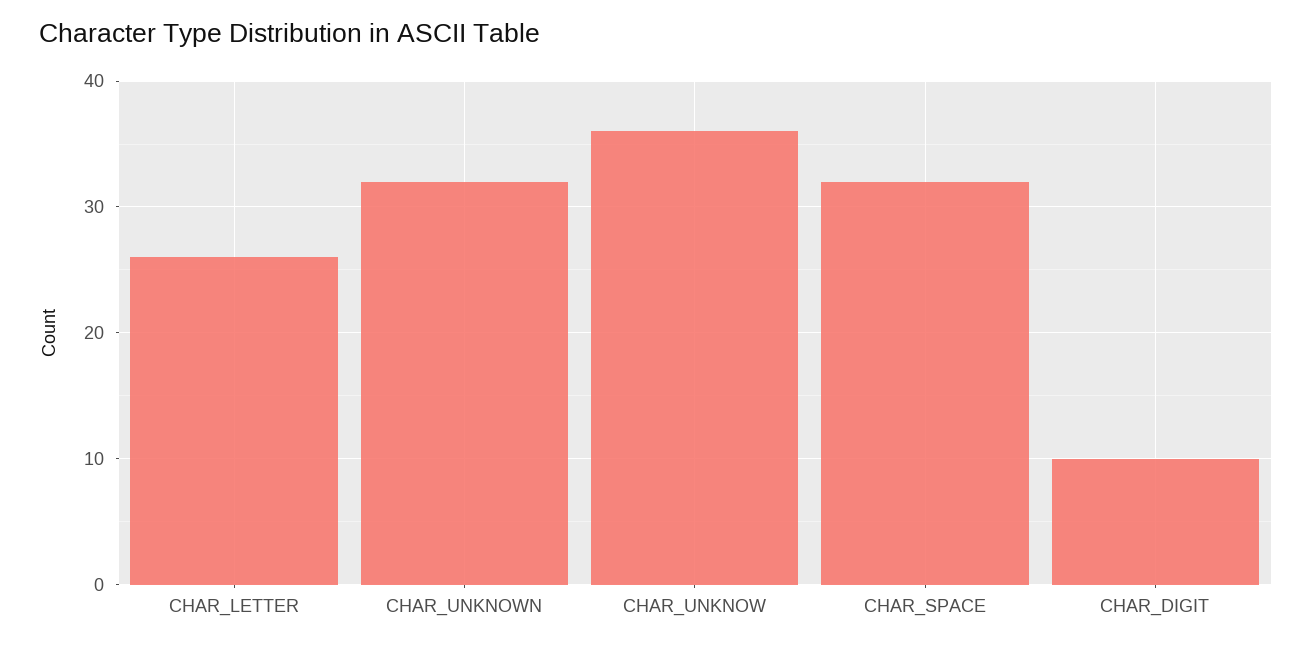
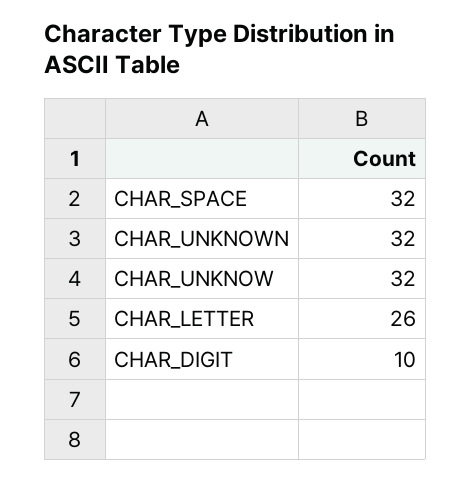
  {
    "CHAR_LETTER": 26,
    "CHAR_UNKNOWN": 32,
-   "CHAR_UNKNOW": 36,
+   "CHAR_UNKNOW": 32,
    "CHAR_SPACE": 32,
    "CHAR_DIGIT": 10
  }

